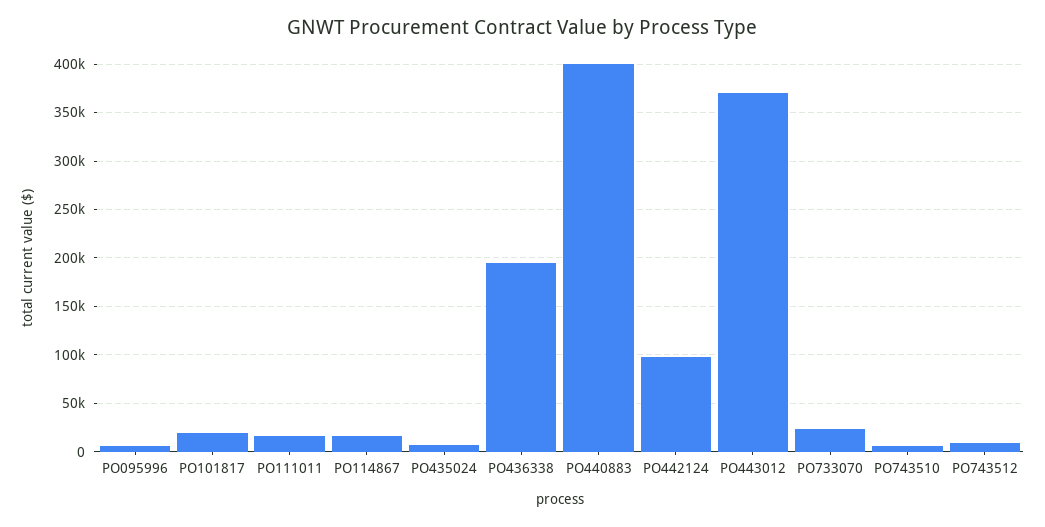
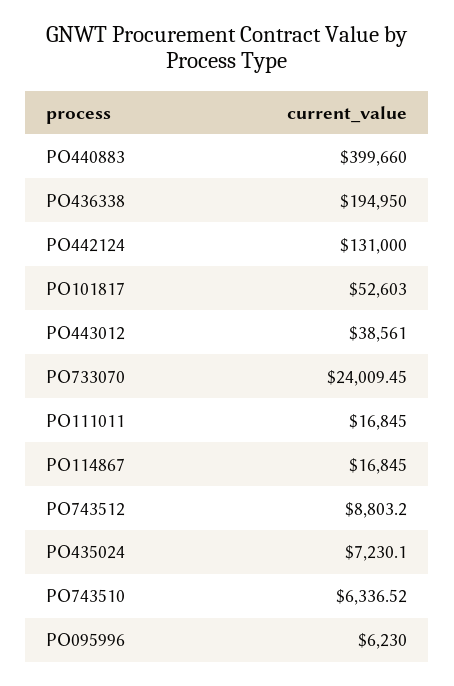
  {
    "PO095996": 6230,
-   "PO101817": 20000,
+   "PO101817": 52603,
    "PO111011": 16845,
    "PO114867": 16845,
    "PO435024": 7230.1,
    "PO436338": 194950,
    "PO440883": 399660,
-   "PO442124": 100000,
+   "PO442124": 131000,
-   "PO443012": 370000,
+   "PO443012": 38561,
    "PO733070": 24009.45,
    "PO743510": 6336.52,
    "PO743512": 8803.2
  }

